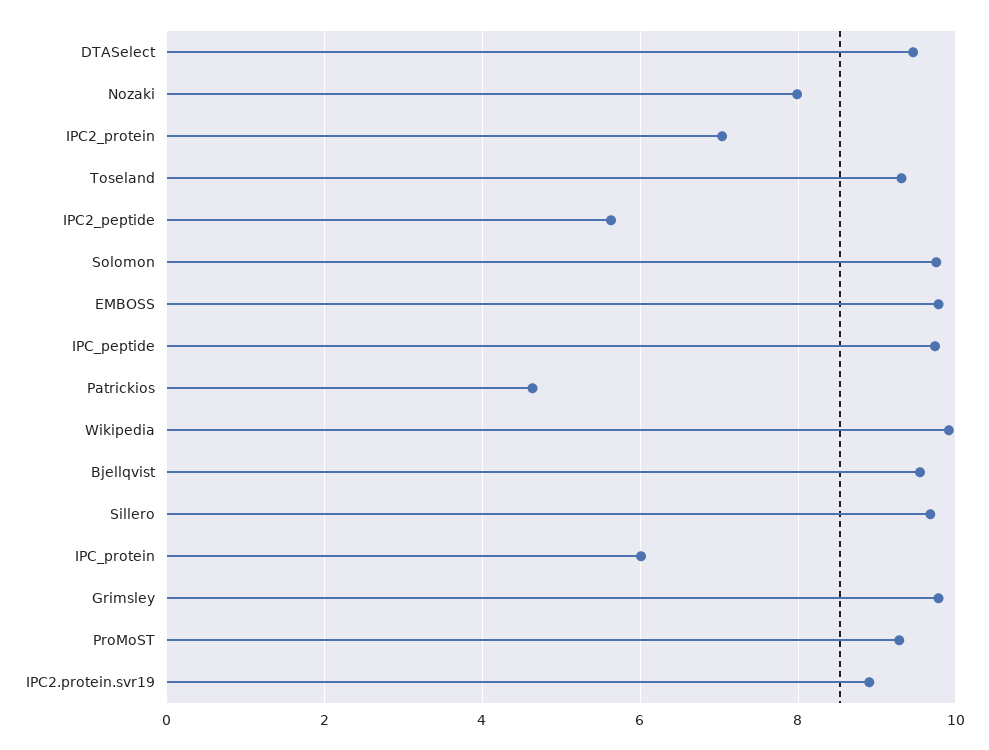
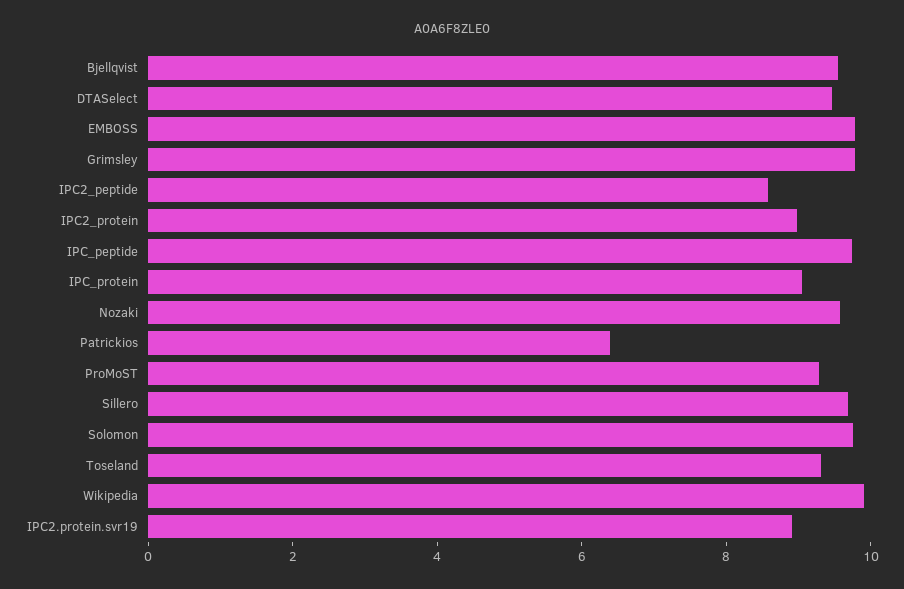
  {
    "DTASelect": 9.4,
-   "Nozaki": 8,
+   "Nozaki": 9.5,
-   "IPC2_protein": 7,
+   "IPC2_protein": 9,
    "Toseland": 9.4,
-   "IPC2_peptide": 5.6,
+   "IPC2_peptide": 8.5,
    "Solomon": 9.8,
    "EMBOSS": 9.8,
    "IPC_peptide": 9.8,
-   "Patrickios": 4.6,
+   "Patrickios": 6.5,
    "Wikipedia": 10,
    "Bjellqvist": 9.6,
    "Sillero": 9.6,
-   "IPC_protein": 6,
+   "IPC_protein": 9,
    "Grimsley": 9.8,
    "ProMoST": 9.2,
    "IPC2.protein.svr19": 9
  }

